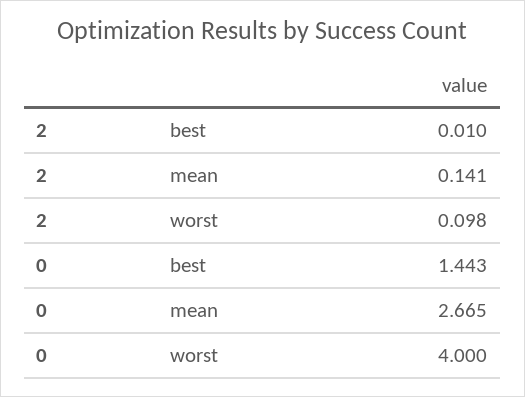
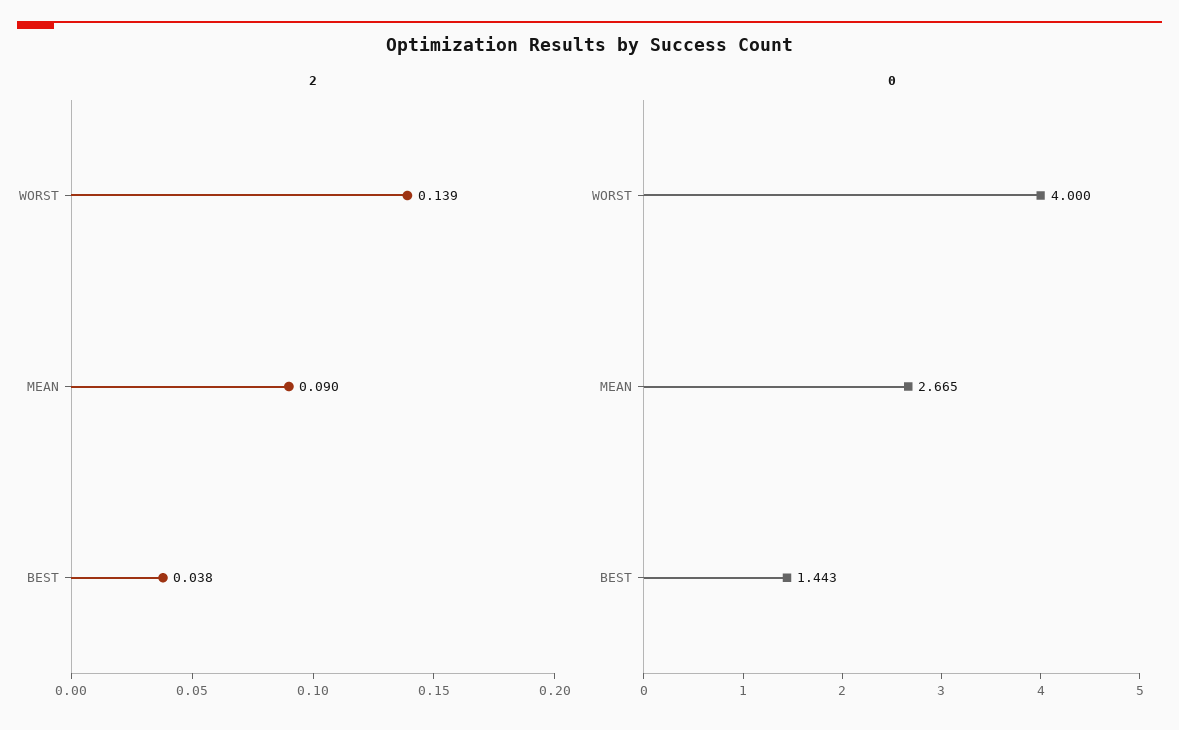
  {
    "2": {
-     "best": 0.01,
+     "best": 0.038,
-     "mean": 0.141,
+     "mean": 0.09,
-     "worst": 0.098
+     "worst": 0.139
    },
    "0": {
      "best": 1.443,
      "mean": 2.665,
      "worst": 4
    }
  }

